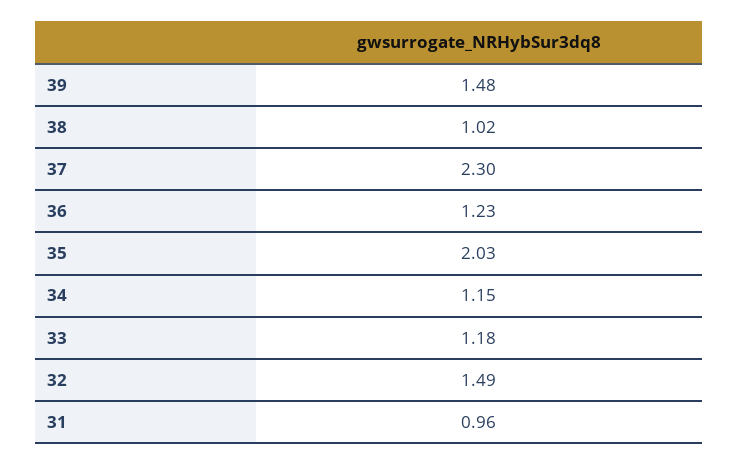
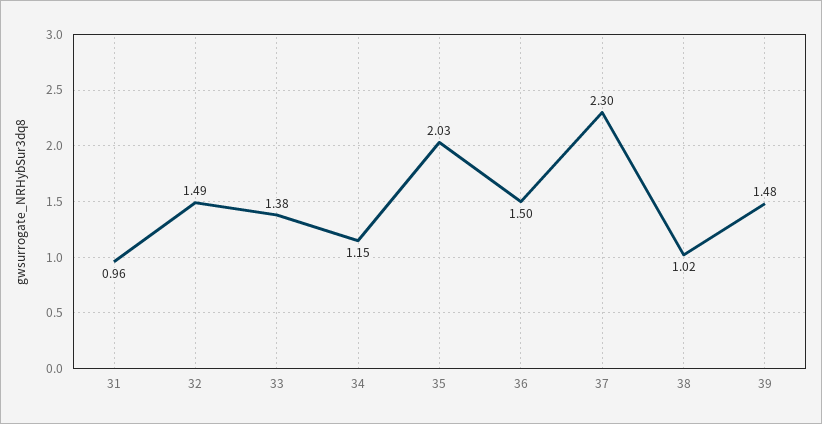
  {
    "39": 1.48,
    "38": 1.02,
    "37": 2.3,
-   "36": 1.23,
+   "36": 1.5,
    "35": 2.03,
    "34": 1.15,
-   "33": 1.18,
+   "33": 1.38,
    "32": 1.49,
    "31": 0.96
  }

